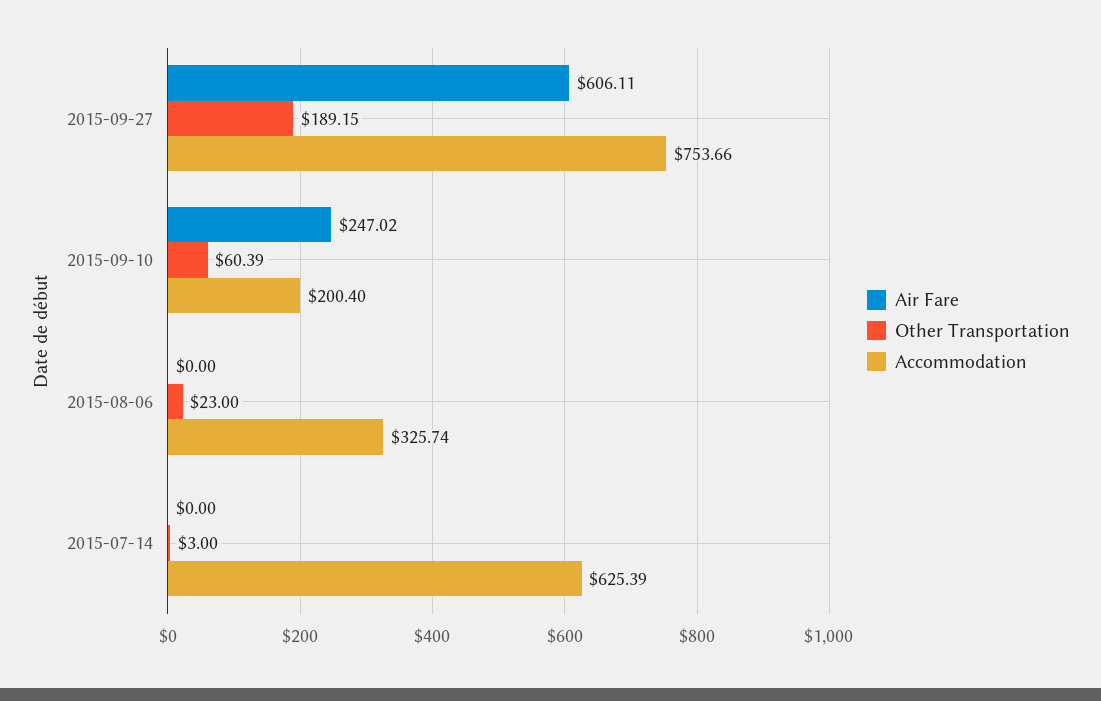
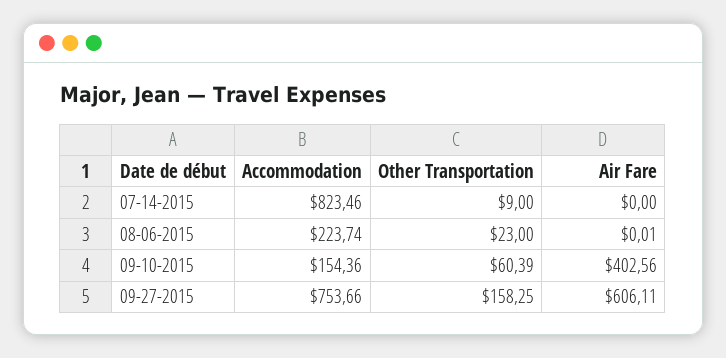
  {
    "Air Fare": {
      "2015-09-27": 606.11,
-     "2015-09-10": 247.02,
+     "2015-09-10": 402.56,
-     "2015-08-06": 0,
+     "2015-08-06": 0.01,
      "2015-07-14": 0
    },
    "Other Transportation": {
-     "2015-09-27": 189.15,
+     "2015-09-27": 158.25,
      "2015-09-10": 60.39,
      "2015-08-06": 23,
-     "2015-07-14": 3
+     "2015-07-14": 9
    },
    "Accommodation": {
      "2015-09-27": 753.66,
-     "2015-09-10": 200.4,
+     "2015-09-10": 154.36,
-     "2015-08-06": 325.74,
+     "2015-08-06": 223.74,
-     "2015-07-14": 625.39
+     "2015-07-14": 823.46
    }
  }

